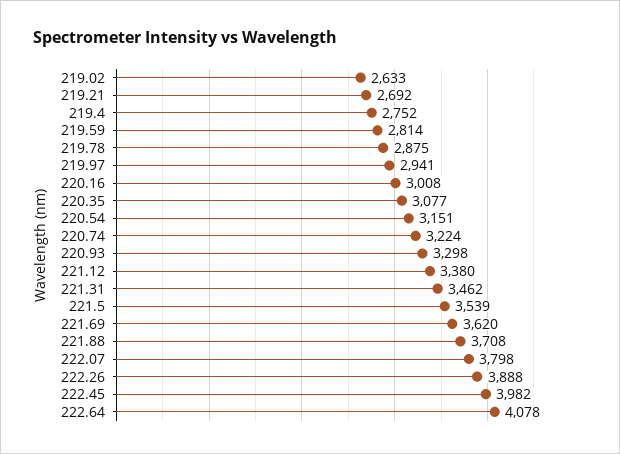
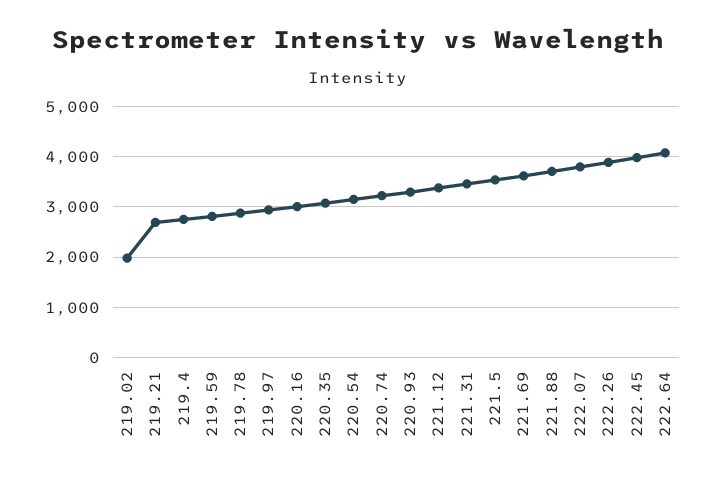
  {
-   "219.02": 2633,
+   "219.02": 2000,
    "219.21": 2692,
    "219.4": 2752,
    "219.59": 2814,
    "219.78": 2875,
    "219.97": 2941,
    "220.16": 3008,
    "220.35": 3077,
    "220.54": 3151,
    "220.74": 3224,
    "220.93": 3298,
    "221.12": 3380,
    "221.31": 3462,
    "221.5": 3539,
    "221.69": 3620,
    "221.88": 3708,
    "222.07": 3798,
    "222.26": 3888,
    "222.45": 3982,
    "222.64": 4078
  }

